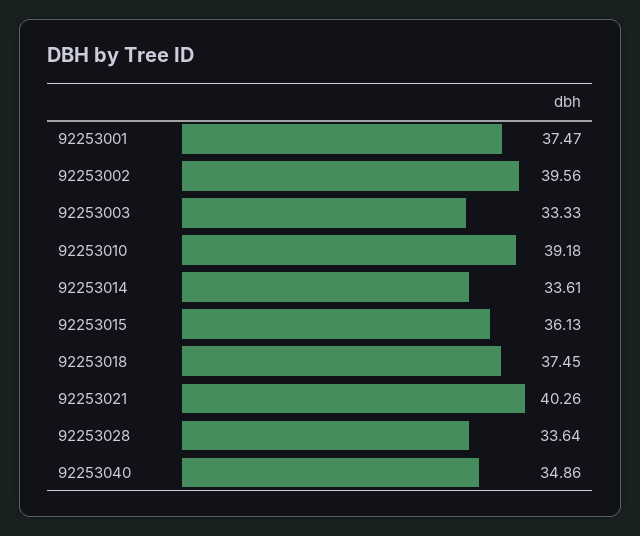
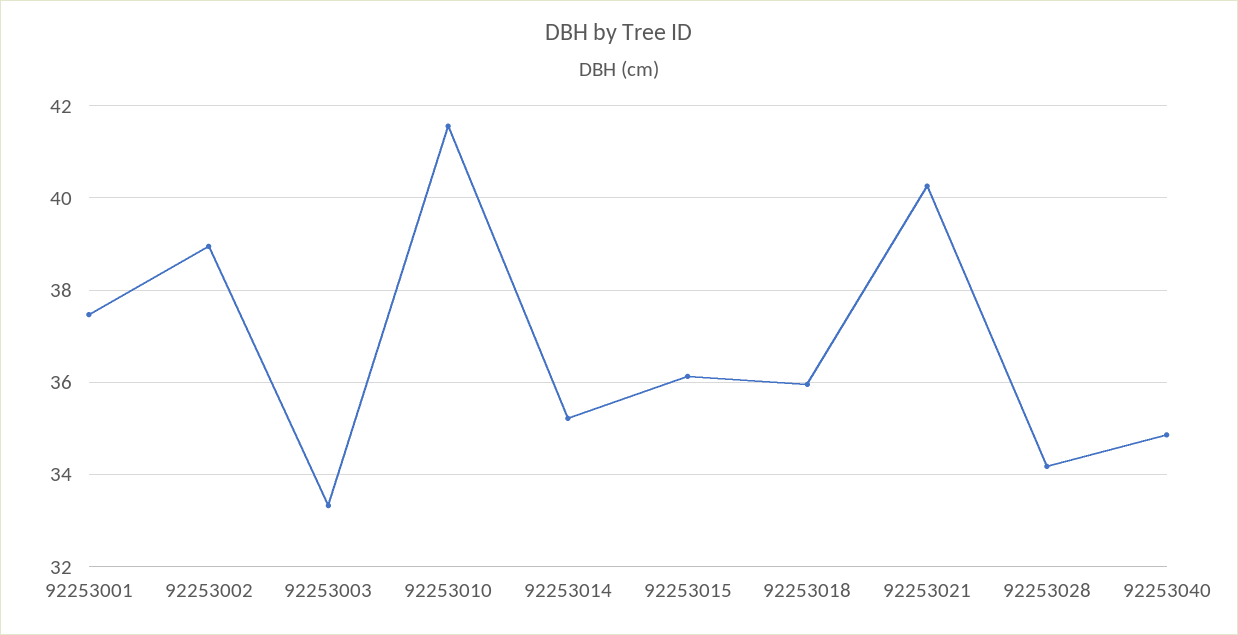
  {
    "92253001": 37.47,
-   "92253002": 39.56,
+   "92253002": 39,
    "92253003": 33.33,
-   "92253010": 39.18,
+   "92253010": 41.6,
-   "92253014": 33.61,
+   "92253014": 35.2,
    "92253015": 36.13,
-   "92253018": 37.45,
+   "92253018": 36,
    "92253021": 40.26,
-   "92253028": 33.64,
+   "92253028": 34.2,
    "92253040": 34.86
  }

